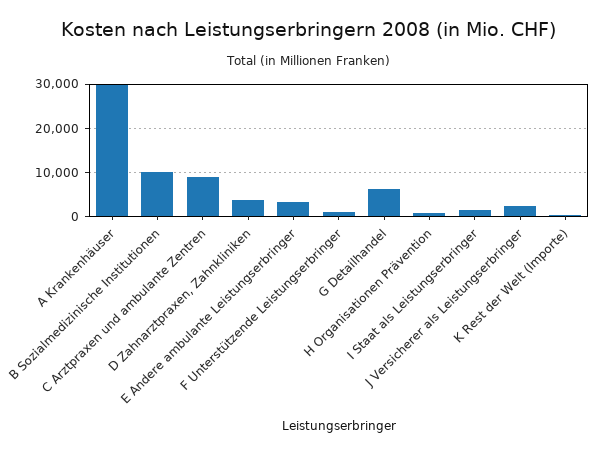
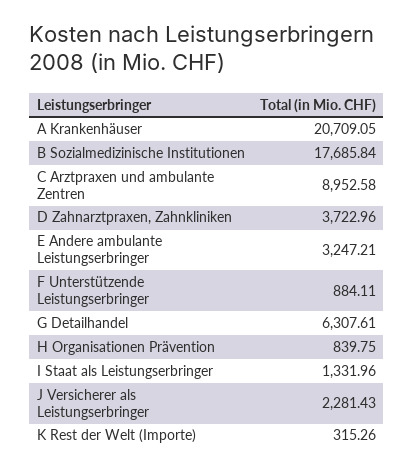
  {
-   "A Krankenhäuser": 30000,
+   "A Krankenhäuser": 20709.05,
-   "B Sozialmedizinische Institutionen": 10000,
+   "B Sozialmedizinische Institutionen": 17685.84,
    "C Arztpraxen und ambulante Zentren": 8952.58,
    "D Zahnarztpraxen, Zahnkliniken": 3722.96,
    "E Andere ambulante Leistungserbringer": 3247.21,
    "F Unterstützende Leistungserbringer": 884.11,
    "G Detailhandel": 6307.61,
    "H Organisationen Prävention": 839.75,
    "I Staat als Leistungserbringer": 1331.96,
    "J Versicherer als Leistungserbringer": 2281.43,
    "K Rest der Welt (Importe)": 315.26
  }

